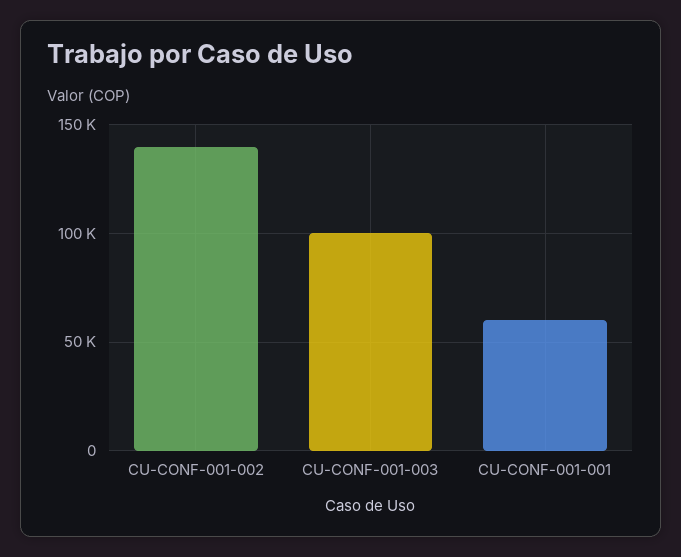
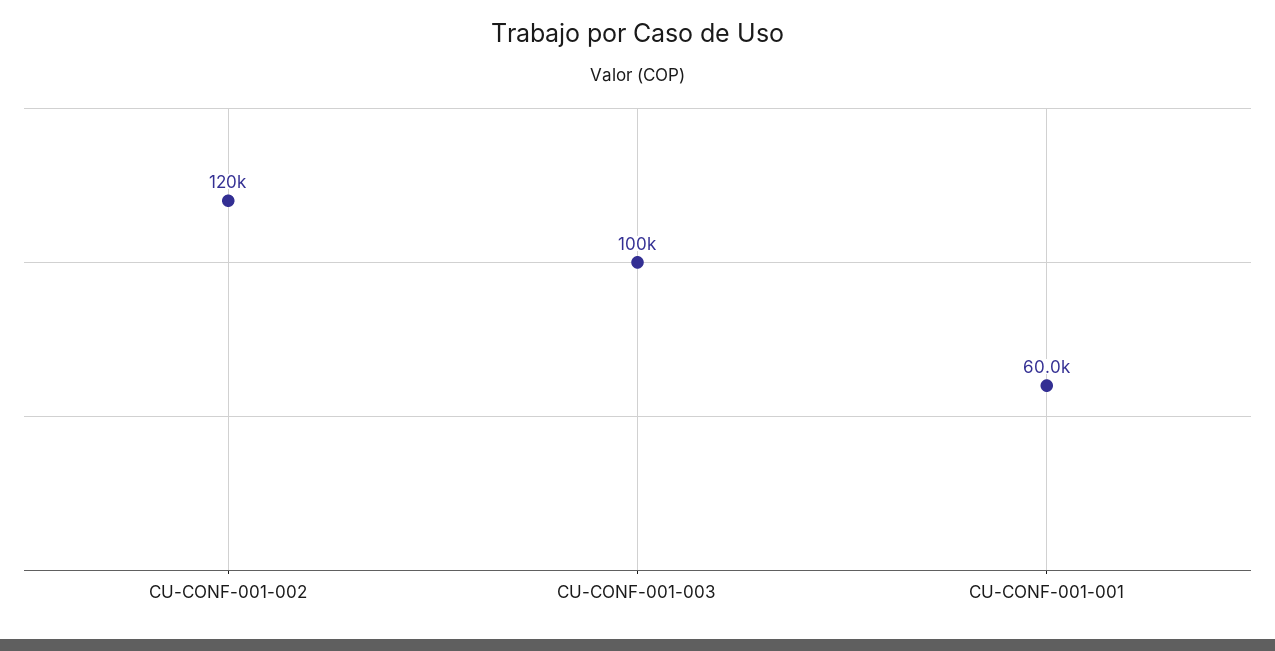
  {
-   "CU-CONF-001-002": 140000,
+   "CU-CONF-001-002": 120000,
    "CU-CONF-001-003": 100000,
    "CU-CONF-001-001": 60000
  }

